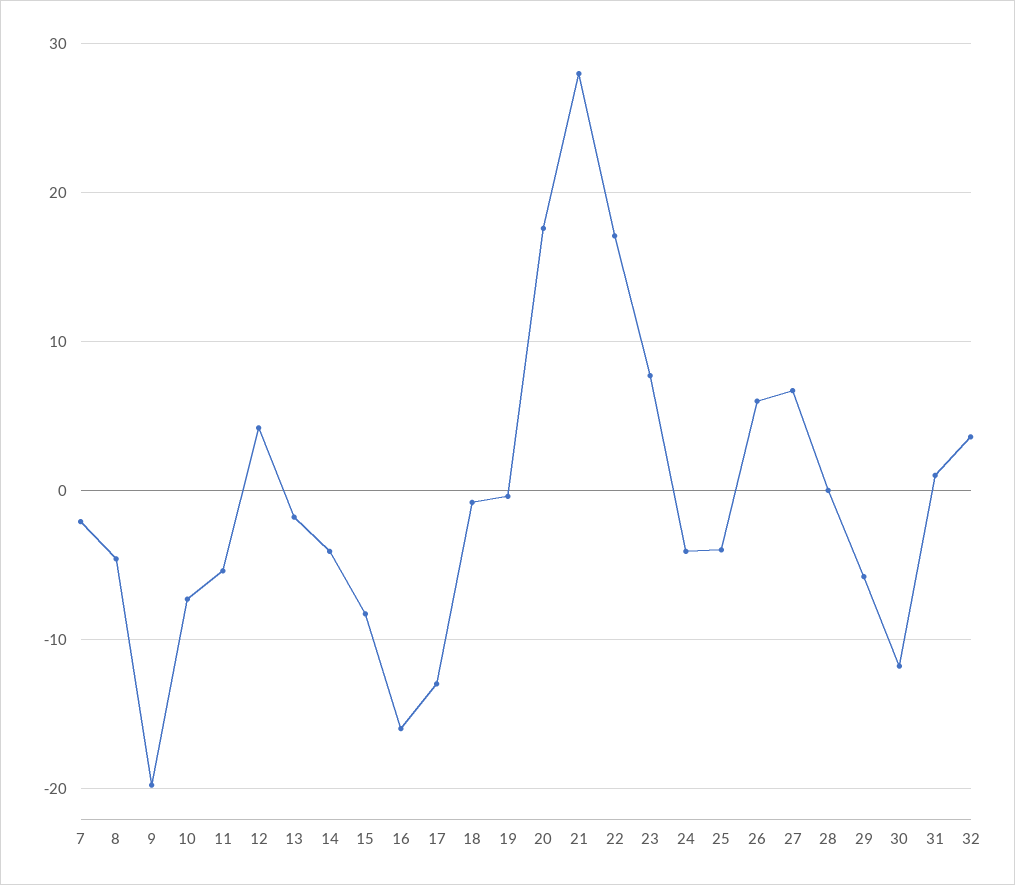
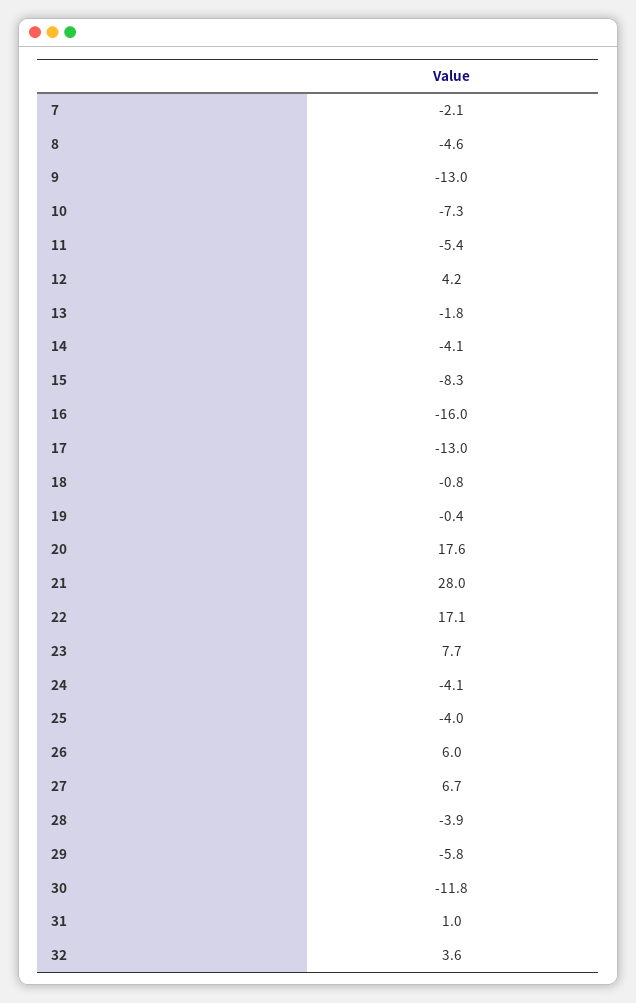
  {
    "7": -2.1,
    "8": -4.6,
-   "9": -20,
+   "9": -13,
    "10": -7.3,
    "11": -5.4,
    "12": 4.2,
    "13": -1.8,
    "14": -4.1,
    "15": -8.3,
    "16": -16,
    "17": -13,
    "18": -0.8,
    "19": -0.4,
    "20": 17.6,
    "21": 28,
    "22": 17.1,
    "23": 7.7,
    "24": -4.1,
    "25": -4,
    "26": 6,
    "27": 6.7,
-   "28": 0,
+   "28": -3.9,
    "29": -5.8,
    "30": -11.8,
    "31": 1,
    "32": 3.6
  }

